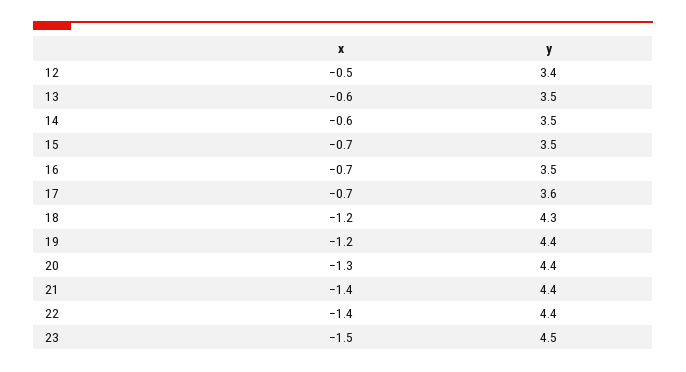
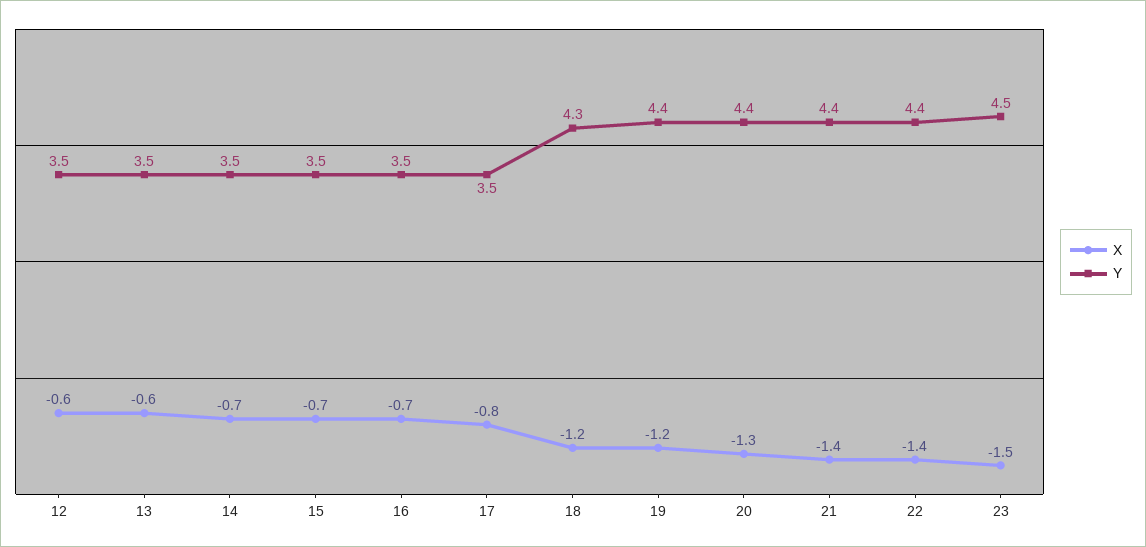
  {
    "x": {
-     "12": -0.5,
+     "12": -0.6,
      "13": -0.6,
-     "14": -0.6,
+     "14": -0.7,
      "15": -0.7,
      "16": -0.7,
-     "17": -0.7,
+     "17": -0.8,
      "18": -1.2,
      "19": -1.2,
      "20": -1.3,
      "21": -1.4,
      "22": -1.4,
      "23": -1.5
    },
    "y": {
-     "12": 3.4,
+     "12": 3.5,
      "13": 3.5,
      "14": 3.5,
      "15": 3.5,
      "16": 3.5,
-     "17": 3.6,
+     "17": 3.5,
      "18": 4.3,
      "19": 4.4,
      "20": 4.4,
      "21": 4.4,
      "22": 4.4,
      "23": 4.5
    }
  }

